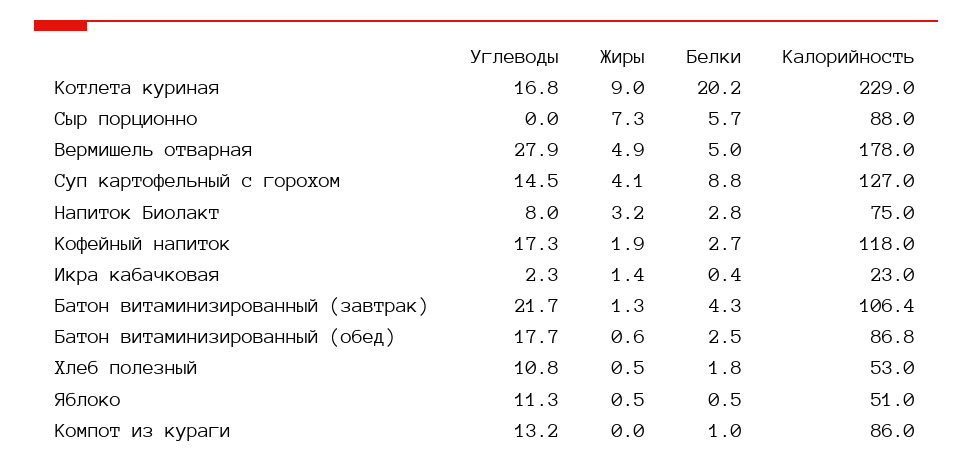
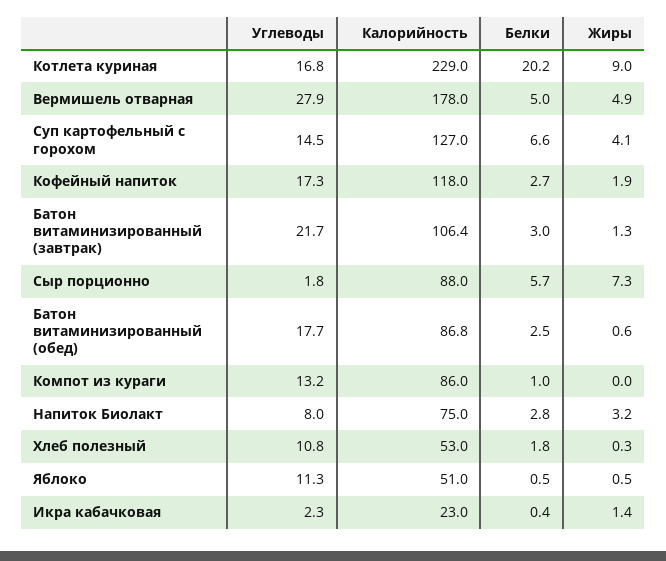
  {
    "Углеводы": {
      "Котлета куриная": 16.8,
-     "Сыр порционно": 0,
+     "Сыр порционно": 1.8,
      "Вермишель отварная": 27.9,
      "Суп картофельный с горохом": 14.5,
      "Напиток Биолакт": 8,
      "Кофейный напиток": 17.3,
      "Икра кабачковая": 2.3,
      "Батон витаминизированный (завтрак)": 21.7,
      "Батон витаминизированный (обед)": 17.7,
      "Хлеб полезный": 10.8,
      "Яблоко": 11.3,
      "Компот из кураги": 13.2
    },
    "Жиры": {
      "Котлета куриная": 9,
      "Сыр порционно": 7.3,
      "Вермишель отварная": 4.9,
      "Суп картофельный с горохом": 4.1,
      "Напиток Биолакт": 3.2,
      "Кофейный напиток": 1.9,
      "Икра кабачковая": 1.4,
      "Батон витаминизированный (завтрак)": 1.3,
      "Батон витаминизированный (обед)": 0.6,
-     "Хлеб полезный": 0.5,
+     "Хлеб полезный": 0.3,
      "Яблоко": 0.5,
      "Компот из кураги": 0
    },
    "Белки": {
      "Котлета куриная": 20.2,
      "Сыр порционно": 5.7,
      "Вермишель отварная": 5,
-     "Суп картофельный с горохом": 8.8,
+     "Суп картофельный с горохом": 6.6,
      "Напиток Биолакт": 2.8,
      "Кофейный напиток": 2.7,
      "Икра кабачковая": 0.4,
-     "Батон витаминизированный (завтрак)": 4.3,
+     "Батон витаминизированный (завтрак)": 3,
      "Батон витаминизированный (обед)": 2.5,
      "Хлеб полезный": 1.8,
      "Яблоко": 0.5,
      "Компот из кураги": 1
    },
    "Калорийность": {
      "Котлета куриная": 229,
      "Сыр порционно": 88,
      "Вермишель отварная": 178,
      "Суп картофельный с горохом": 127,
      "Напиток Биолакт": 75,
      "Кофейный напиток": 118,
      "Икра кабачковая": 23,
      "Батон витаминизированный (завтрак)": 106.4,
      "Батон витаминизированный (обед)": 86.8,
      "Хлеб полезный": 53,
      "Яблоко": 51,
      "Компот из кураги": 86
    }
  }

